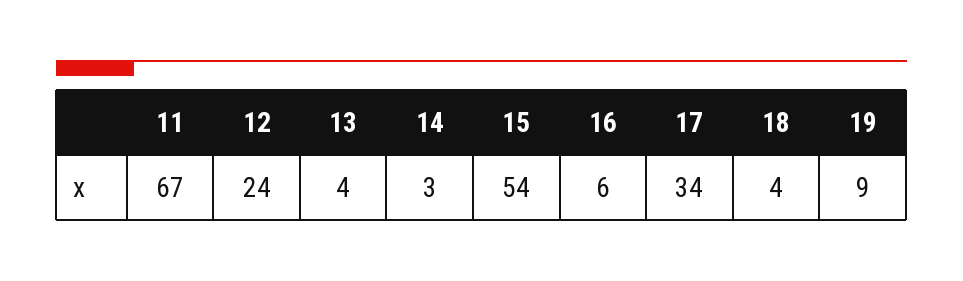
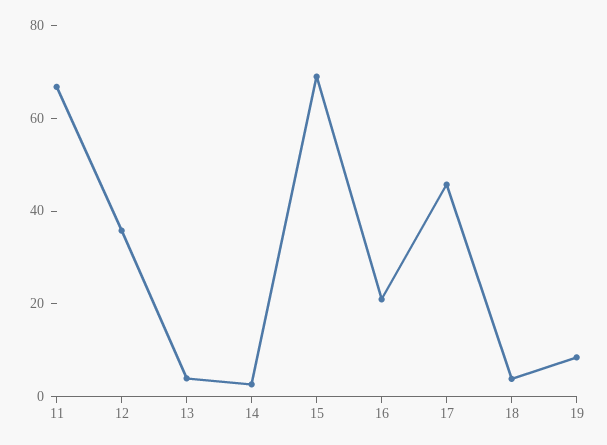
  {
    "11": 67,
-   "12": 24,
+   "12": 35,
    "13": 4,
    "14": 3,
-   "15": 54,
+   "15": 70,
-   "16": 6,
+   "16": 20,
-   "17": 34,
+   "17": 45,
    "18": 4,
    "19": 9
  }

